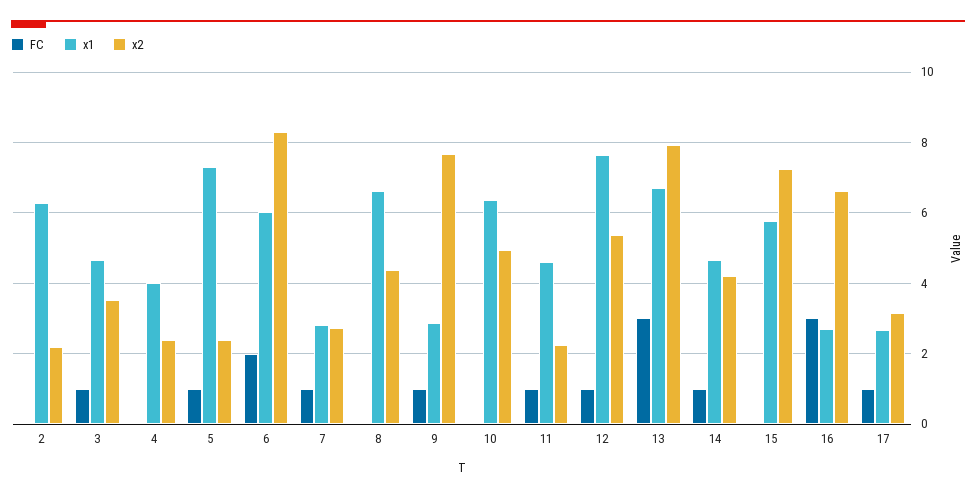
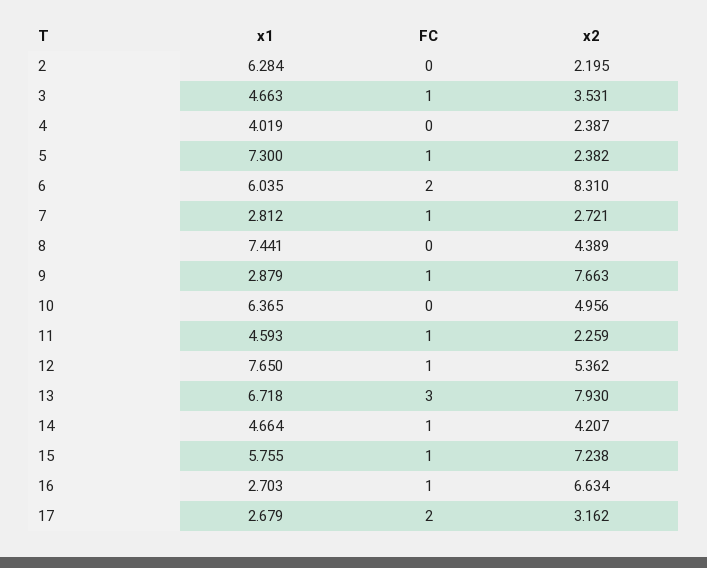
  {
    "FC": {
      "2": 0,
      "3": 1,
      "4": 0,
      "5": 1,
      "6": 2,
      "7": 1,
      "8": 0,
      "9": 1,
      "10": 0,
      "11": 1,
      "12": 1,
      "13": 3,
      "14": 1,
-     "15": 0,
+     "15": 1,
-     "16": 3,
+     "16": 1,
-     "17": 1
+     "17": 2
    },
    "x1": {
      "2": 6.284,
      "3": 4.663,
      "4": 4.019,
      "5": 7.3,
      "6": 6.035,
      "7": 2.812,
-     "8": 6.6,
+     "8": 7.441,
      "9": 2.879,
      "10": 6.365,
      "11": 4.593,
      "12": 7.65,
      "13": 6.718,
      "14": 4.664,
      "15": 5.755,
      "16": 2.703,
      "17": 2.679
    },
    "x2": {
      "2": 2.195,
      "3": 3.531,
      "4": 2.387,
      "5": 2.382,
      "6": 8.31,
      "7": 2.721,
      "8": 4.389,
      "9": 7.663,
      "10": 4.956,
      "11": 2.259,
      "12": 5.362,
      "13": 7.93,
      "14": 4.207,
      "15": 7.238,
      "16": 6.634,
      "17": 3.162
    }
  }

